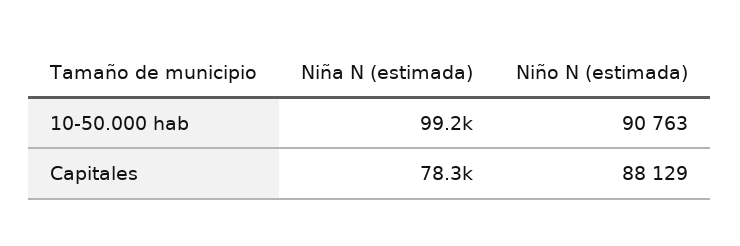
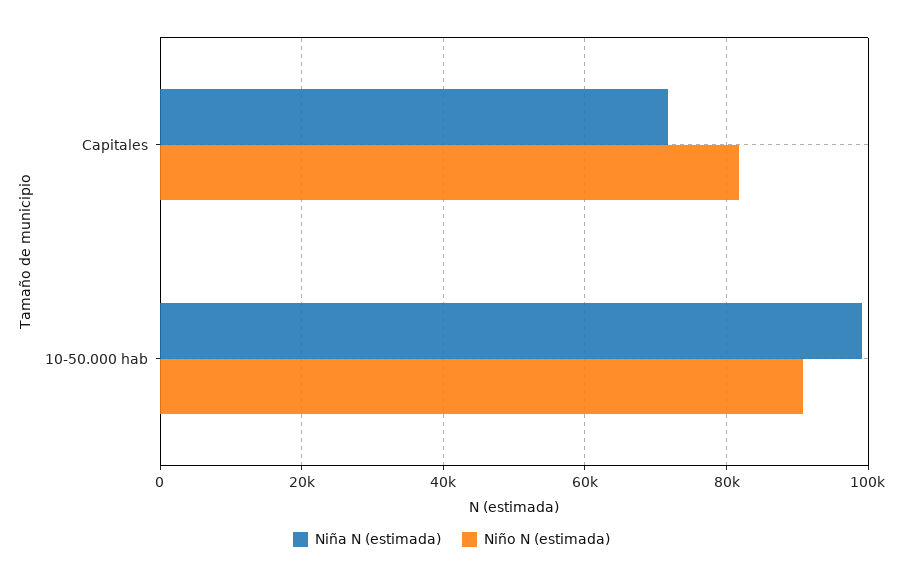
  {
    "Niña N (estimada)": {
      "10-50.000 hab": 99200,
-     "Capitales": 78300
+     "Capitales": 72000
    },
    "Niño N (estimada)": {
      "10-50.000 hab": 90763,
-     "Capitales": 88129
+     "Capitales": 82000
    }
  }

